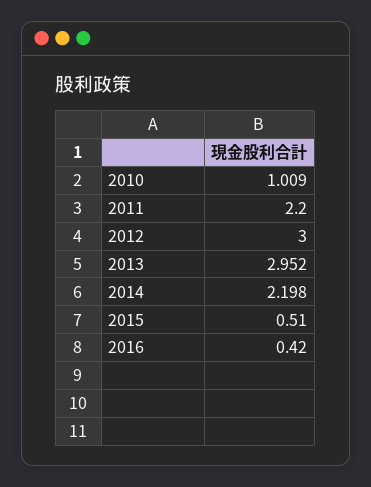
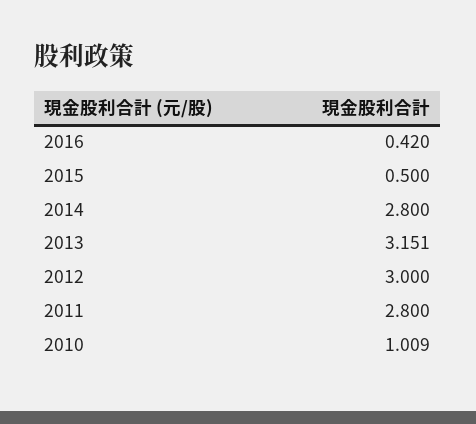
  {
    "2010": 1.009,
-   "2011": 2.2,
+   "2011": 2.8,
    "2012": 3,
-   "2013": 2.952,
+   "2013": 3.151,
-   "2014": 2.198,
+   "2014": 2.8,
-   "2015": 0.51,
+   "2015": 0.5,
    "2016": 0.42
  }

